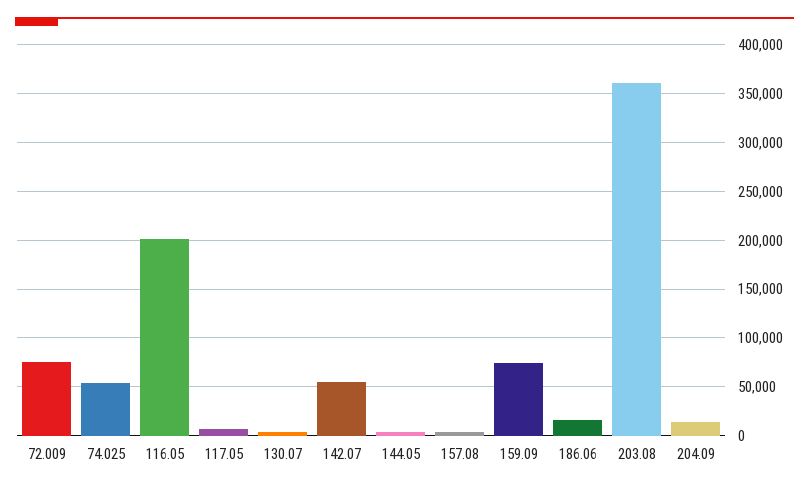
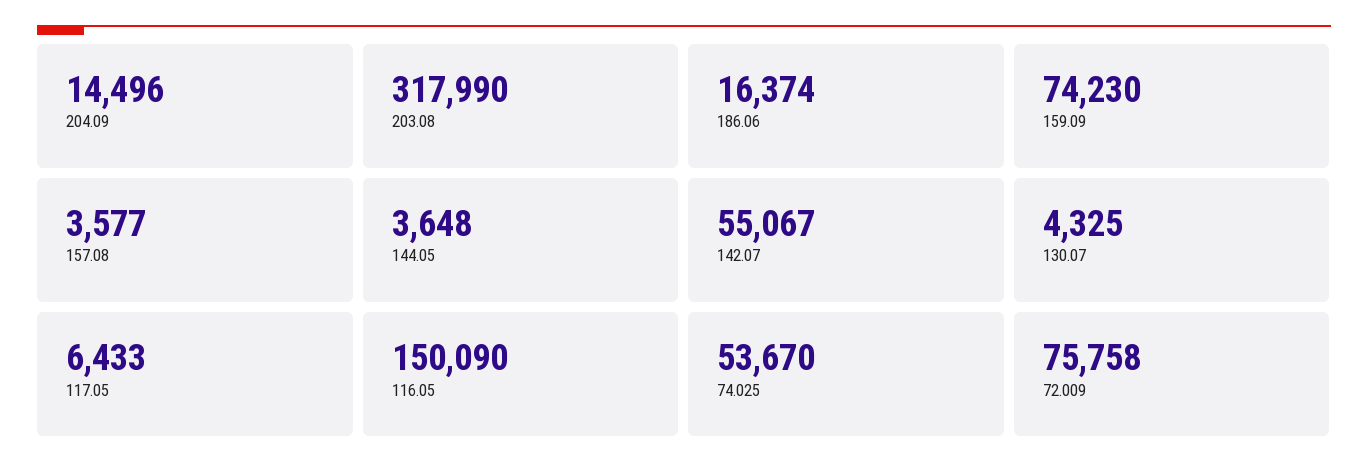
  {
    "72.009": 75758,
    "74.025": 53670,
-   "116.05": 200000,
+   "116.05": 150090,
    "117.05": 6433,
    "130.07": 4325,
    "142.07": 55067,
    "144.05": 3648,
    "157.08": 3577,
    "159.09": 74230,
    "186.06": 16374,
-   "203.08": 360000,
+   "203.08": 317990,
    "204.09": 14496
  }

